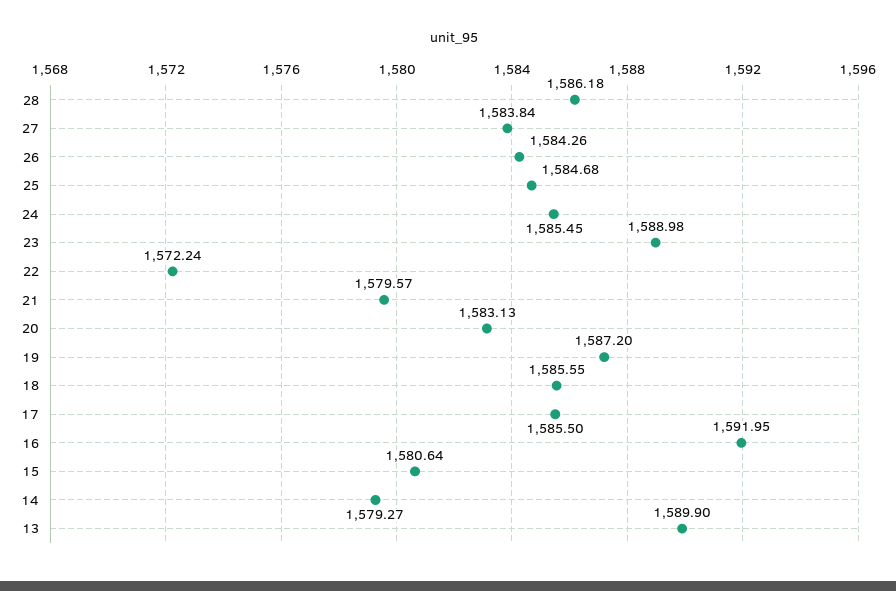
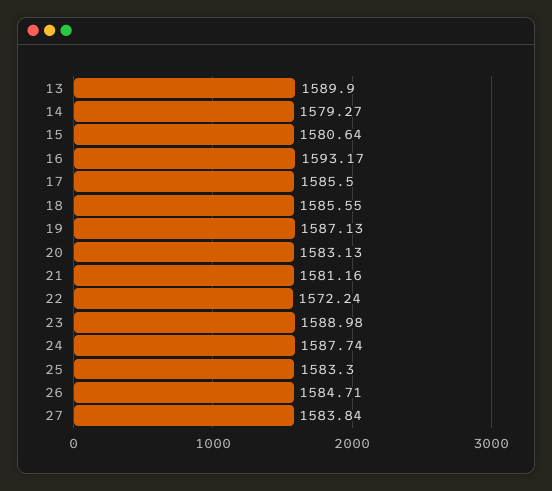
  {
-   "28": 1586.18,
    "27": 1583.84,
-   "26": 1584.26,
+   "26": 1584.71,
-   "25": 1584.68,
+   "25": 1583.3,
-   "24": 1585.45,
+   "24": 1587.74,
    "23": 1588.98,
    "22": 1572.24,
-   "21": 1579.57,
+   "21": 1581.16,
    "20": 1583.13,
-   "19": 1587.2,
+   "19": 1587.13,
    "18": 1585.55,
    "17": 1585.5,
-   "16": 1591.95,
+   "16": 1593.17,
    "15": 1580.64,
    "14": 1579.27,
    "13": 1589.9
  }

